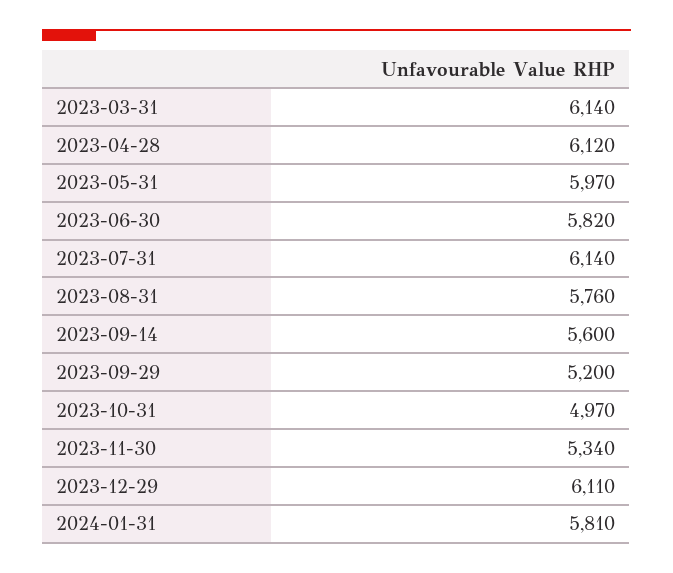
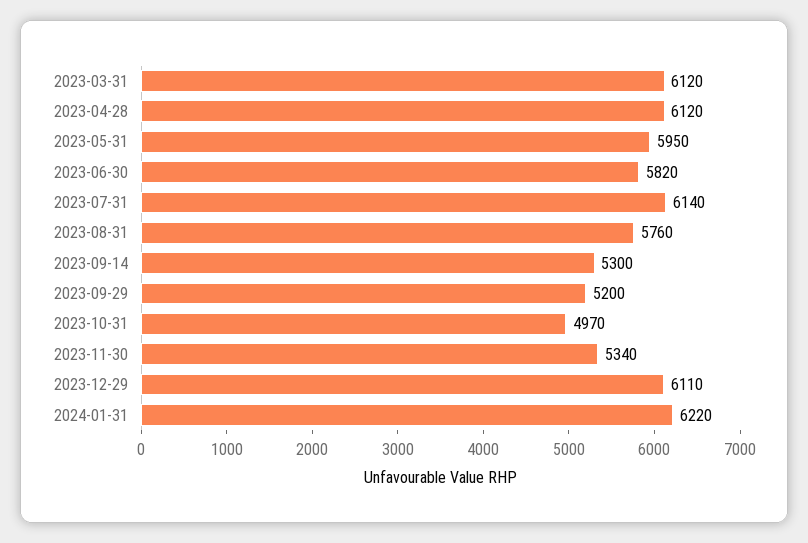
  {
-   "2023-03-31": 6140,
+   "2023-03-31": 6120,
    "2023-04-28": 6120,
-   "2023-05-31": 5970,
+   "2023-05-31": 5950,
    "2023-06-30": 5820,
    "2023-07-31": 6140,
    "2023-08-31": 5760,
-   "2023-09-14": 5600,
+   "2023-09-14": 5300,
    "2023-09-29": 5200,
    "2023-10-31": 4970,
    "2023-11-30": 5340,
    "2023-12-29": 6110,
-   "2024-01-31": 5810
+   "2024-01-31": 6220
  }

